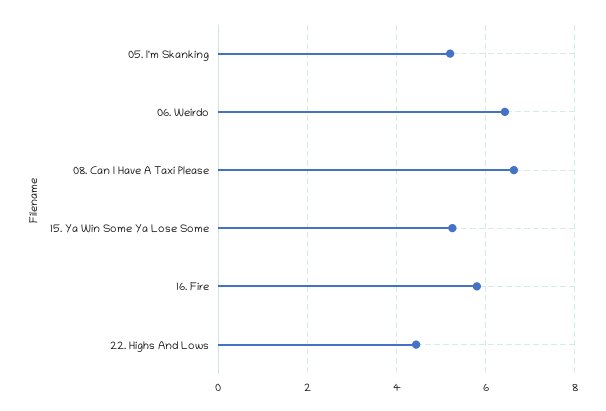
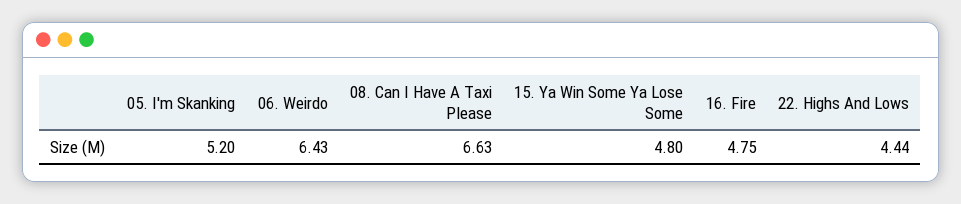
  {
    "05. I'm Skanking": 5.2,
    "06. Weirdo": 6.43,
    "08. Can I Have A Taxi Please": 6.63,
-   "15. Ya Win Some Ya Lose Some": 5.2,
+   "15. Ya Win Some Ya Lose Some": 4.8,
-   "16. Fire": 5.8,
+   "16. Fire": 4.75,
    "22. Highs And Lows": 4.44
  }

